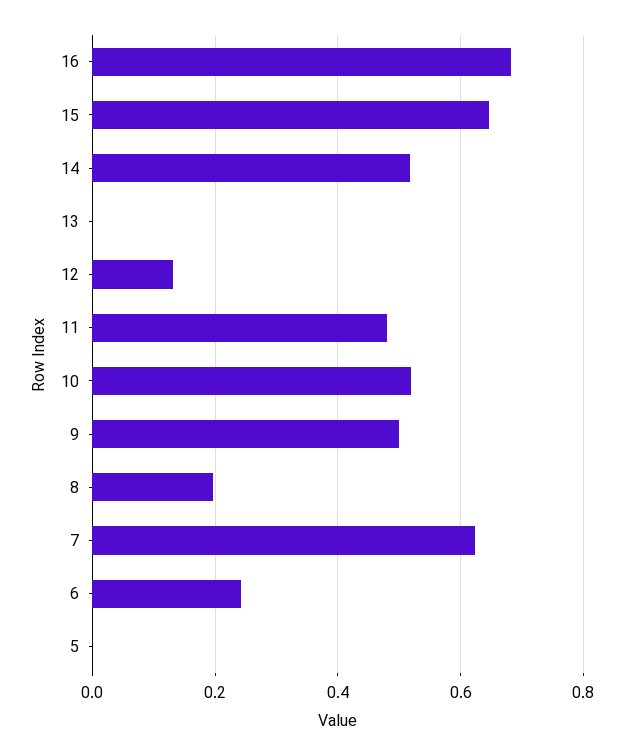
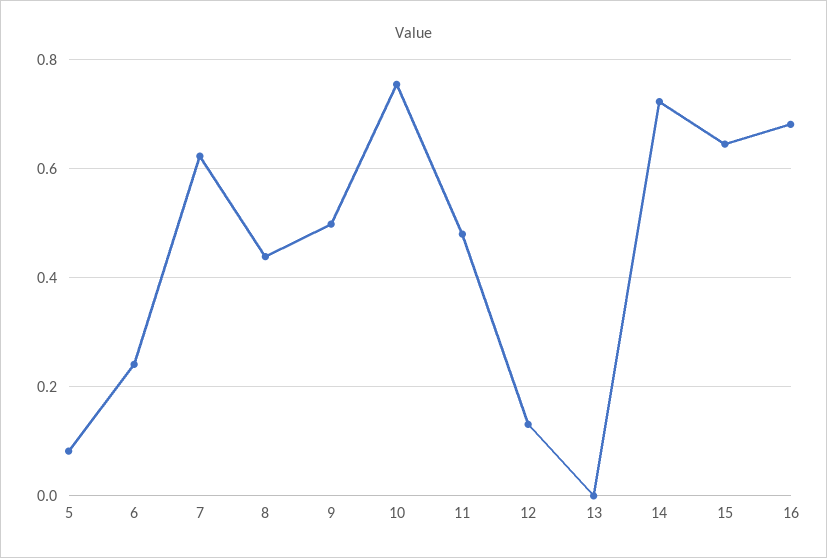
  {
    "16": 0.68,
    "15": 0.64,
-   "14": 0.52,
+   "14": 0.72,
    "13": 0,
    "12": 0.14,
    "11": 0.48,
-   "10": 0.52,
+   "10": 0.76,
    "9": 0.5,
-   "8": 0.2,
+   "8": 0.44,
    "7": 0.62,
    "6": 0.24,
-   "5": 0
+   "5": 0.08
  }

